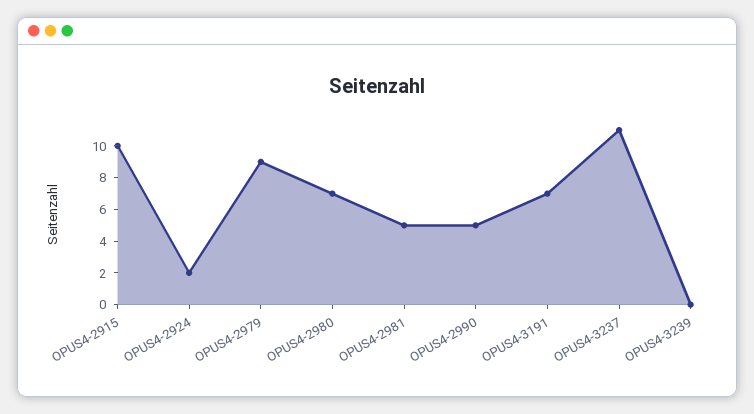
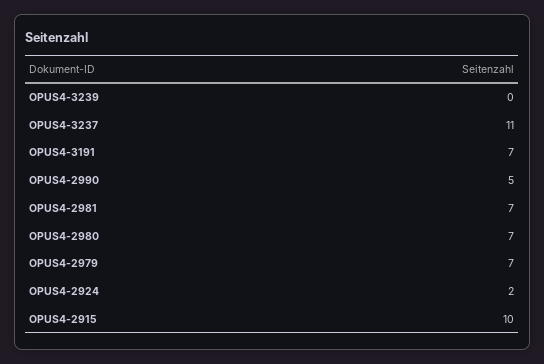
  {
    "OPUS4-2915": 10,
    "OPUS4-2924": 2,
-   "OPUS4-2979": 9,
+   "OPUS4-2979": 7,
    "OPUS4-2980": 7,
-   "OPUS4-2981": 5,
+   "OPUS4-2981": 7,
    "OPUS4-2990": 5,
    "OPUS4-3191": 7,
    "OPUS4-3237": 11,
    "OPUS4-3239": 0
  }

